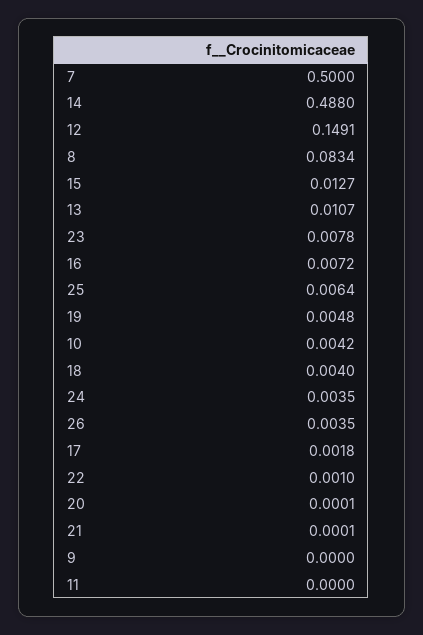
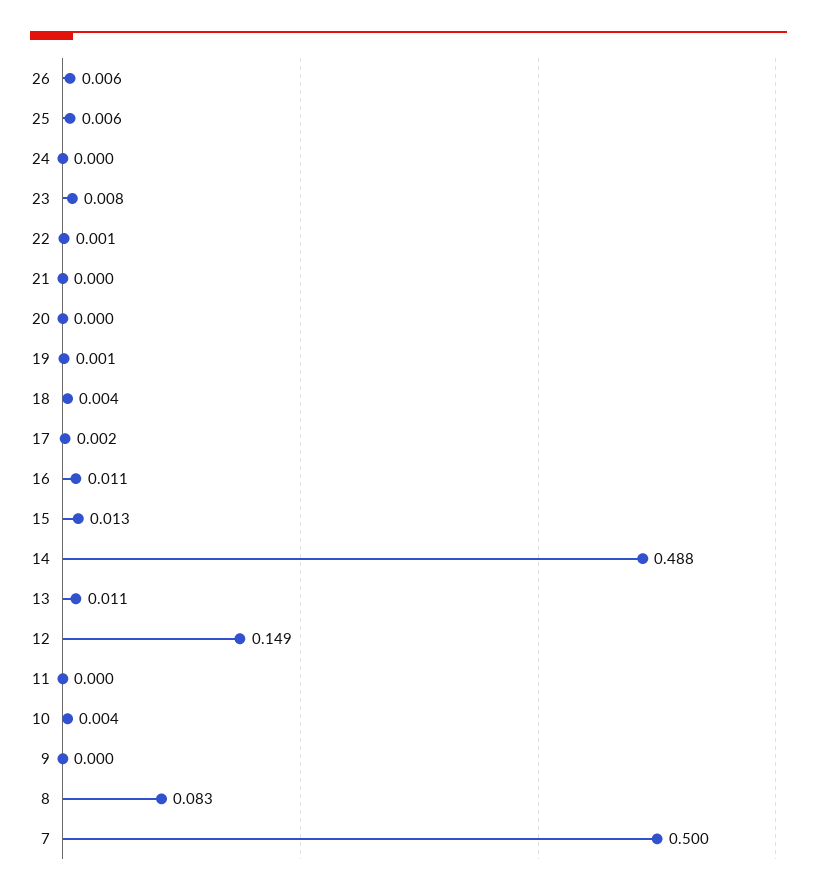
  {
    "7": 0.5,
    "14": 0.488,
    "12": 0.1491,
    "8": 0.0834,
    "15": 0.0127,
    "13": 0.0107,
    "23": 0.0078,
-   "16": 0.0072,
+   "16": 0.011,
    "25": 0.0064,
-   "19": 0.0048,
+   "19": 0.001,
    "10": 0.0042,
    "18": 0.004,
-   "24": 0.0035,
+   "24": 0,
-   "26": 0.0035,
+   "26": 0.006,
    "17": 0.0018,
    "22": 0.001,
    "20": 0.0001,
    "21": 0.0001,
    "9": 0,
    "11": 0
  }

